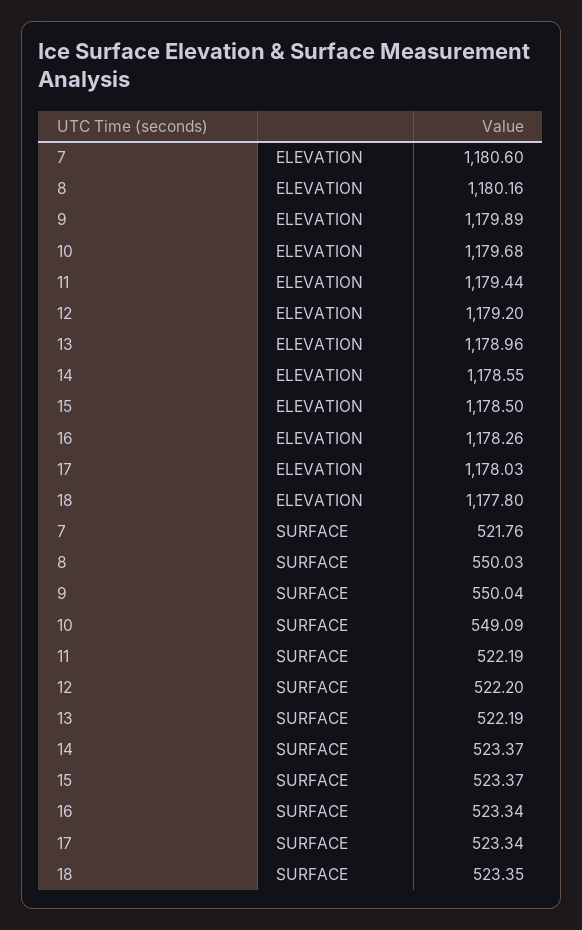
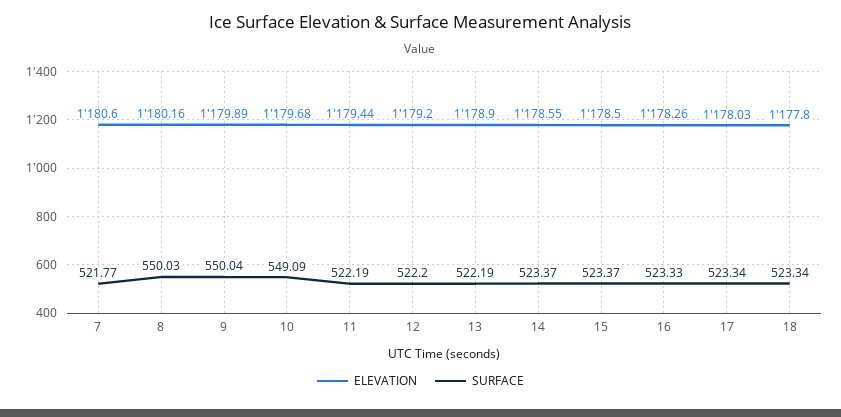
  {
    "ELEVATION": {
      "7": 1180.6,
      "8": 1180.16,
      "9": 1179.89,
      "10": 1179.68,
      "11": 1179.44,
      "12": 1179.2,
-     "13": 1178.96,
+     "13": 1178.9,
      "14": 1178.55,
      "15": 1178.5,
      "16": 1178.26,
      "17": 1178.03,
      "18": 1177.8
    },
    "SURFACE": {
-     "7": 521.76,
+     "7": 521.77,
      "8": 550.03,
      "9": 550.04,
      "10": 549.09,
      "11": 522.19,
      "12": 522.2,
      "13": 522.19,
      "14": 523.37,
      "15": 523.37,
-     "16": 523.34,
+     "16": 523.33,
      "17": 523.34,
-     "18": 523.35
+     "18": 523.34
    }
  }

